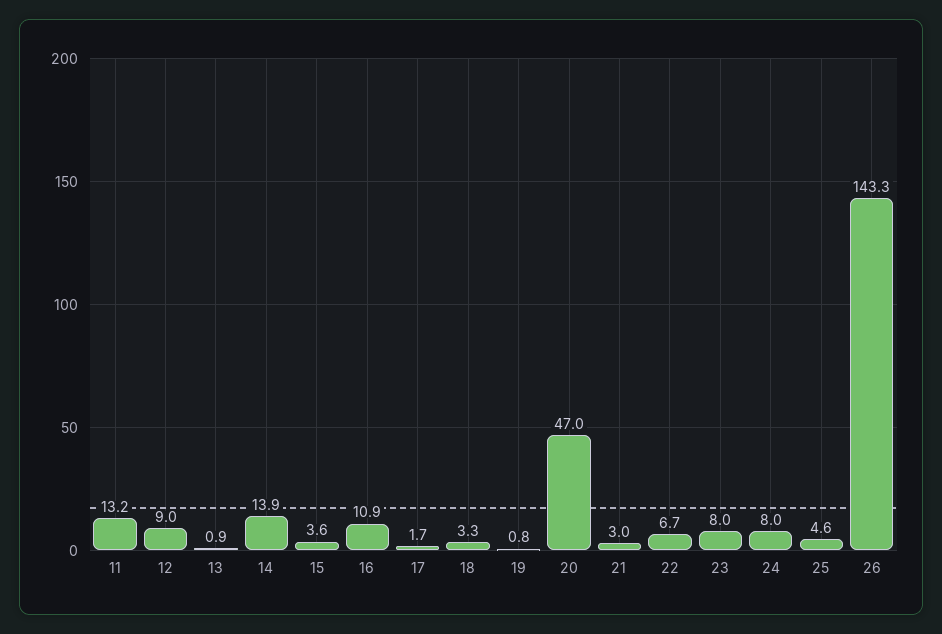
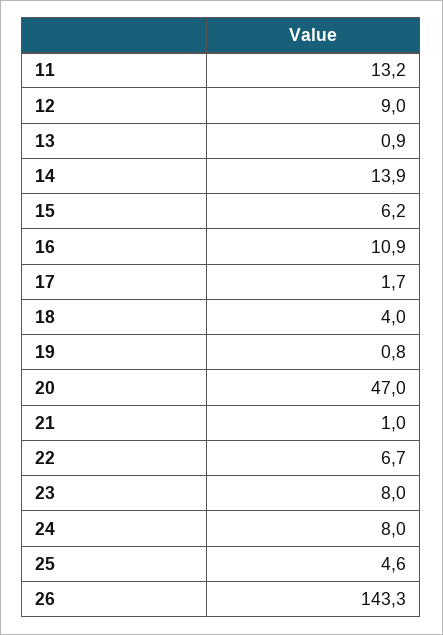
  {
    "11": 13.2,
    "12": 9,
    "13": 0.9,
    "14": 13.9,
-   "15": 3.6,
+   "15": 6.2,
    "16": 10.9,
    "17": 1.7,
-   "18": 3.3,
+   "18": 4,
    "19": 0.8,
    "20": 47,
-   "21": 3,
+   "21": 1,
    "22": 6.7,
    "23": 8,
    "24": 8,
    "25": 4.6,
    "26": 143.3
  }

